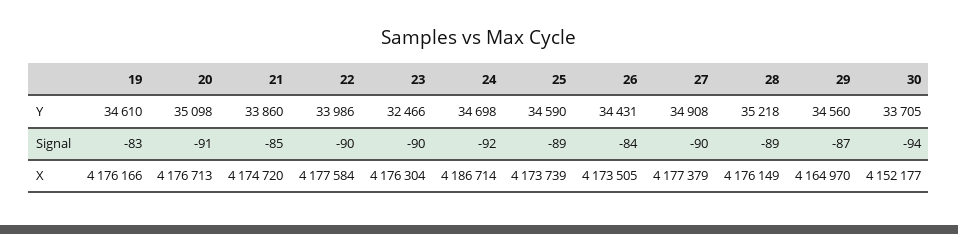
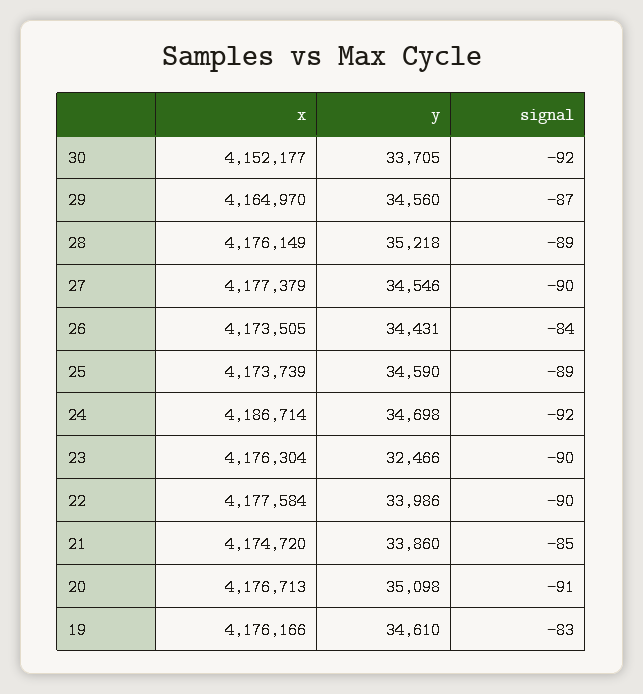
  {
    "19": {
      "Y": 34610,
      "Signal": -83,
      "X": 4176166
    },
    "20": {
      "Y": 35098,
      "Signal": -91,
      "X": 4176713
    },
    "21": {
      "Y": 33860,
      "Signal": -85,
      "X": 4174720
    },
    "22": {
      "Y": 33986,
      "Signal": -90,
      "X": 4177584
    },
    "23": {
      "Y": 32466,
      "Signal": -90,
      "X": 4176304
    },
    "24": {
      "Y": 34698,
      "Signal": -92,
      "X": 4186714
    },
    "25": {
      "Y": 34590,
      "Signal": -89,
      "X": 4173739
    },
    "26": {
      "Y": 34431,
      "Signal": -84,
      "X": 4173505
    },
    "27": {
-     "Y": 34908,
+     "Y": 34546,
      "Signal": -90,
      "X": 4177379
    },
    "28": {
      "Y": 35218,
      "Signal": -89,
      "X": 4176149
    },
    "29": {
      "Y": 34560,
      "Signal": -87,
      "X": 4164970
    },
    "30": {
      "Y": 33705,
-     "Signal": -94,
+     "Signal": -92,
      "X": 4152177
    }
  }

